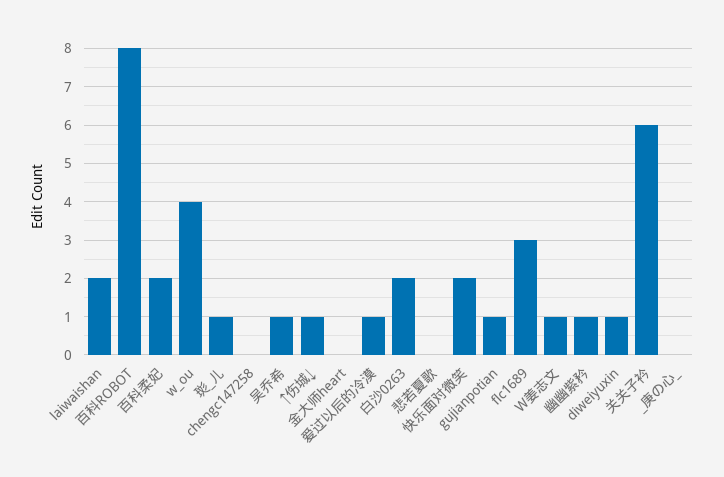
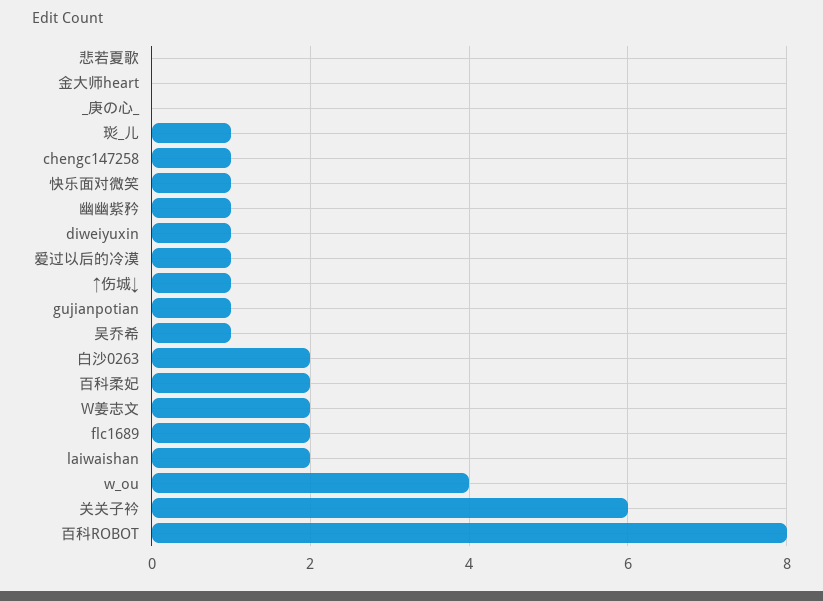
  {
    "laiwaishan": 2,
    "百科ROBOT": 8,
    "百科柔妃": 2,
    "w_ou": 4,
    "珳_儿": 1,
-   "chengc147258": 0,
+   "chengc147258": 1,
    "吴乔希": 1,
    "↑伤城↓": 1,
    "金大师heart": 0,
    "爱过以后的冷漠": 1,
    "白沙0263": 2,
    "悲若夏歌": 0,
-   "快乐面对微笑": 2,
+   "快乐面对微笑": 1,
    "gujianpotian": 1,
-   "flc1689": 3,
+   "flc1689": 2,
-   "W姜志文": 1,
+   "W姜志文": 2,
    "幽幽紫矜": 1,
    "diweiyuxin": 1,
    "关关子衿": 6,
    "_庚の心_": 0
  }

